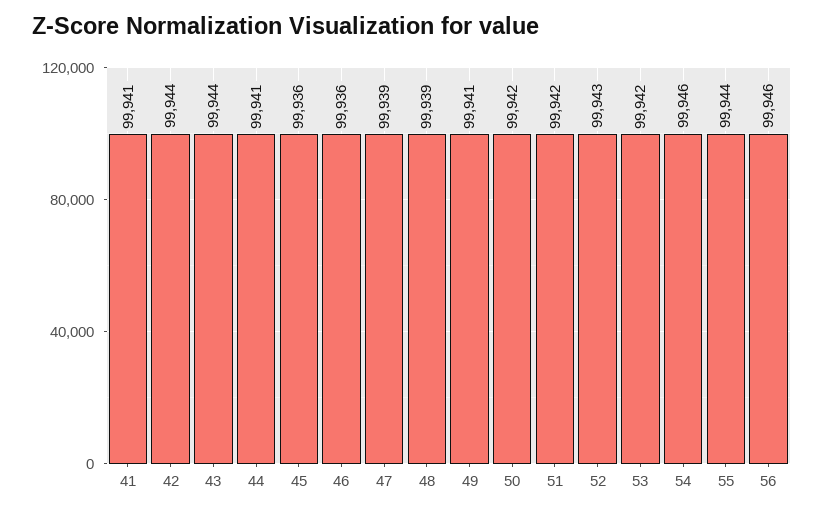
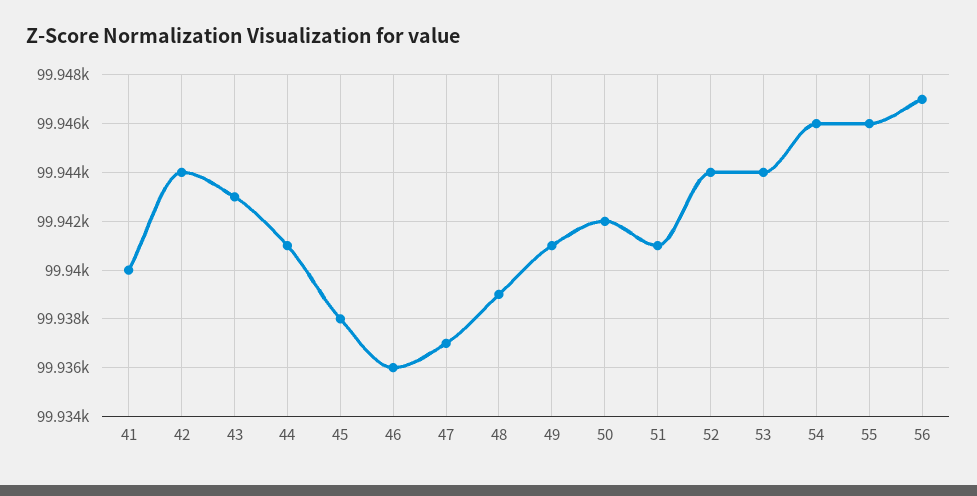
  {
-   "41": 99941,
+   "41": 99940,
    "42": 99944,
-   "43": 99944,
+   "43": 99943,
    "44": 99941,
-   "45": 99936,
+   "45": 99938,
    "46": 99936,
-   "47": 99939,
+   "47": 99937,
    "48": 99939,
    "49": 99941,
    "50": 99942,
-   "51": 99942,
+   "51": 99941,
-   "52": 99943,
+   "52": 99944,
-   "53": 99942,
+   "53": 99944,
    "54": 99946,
-   "55": 99944,
+   "55": 99946,
-   "56": 99946
+   "56": 99947
  }

